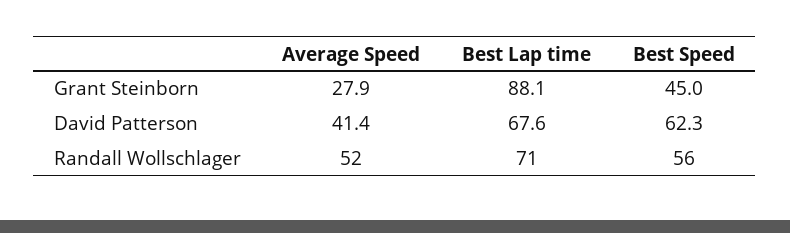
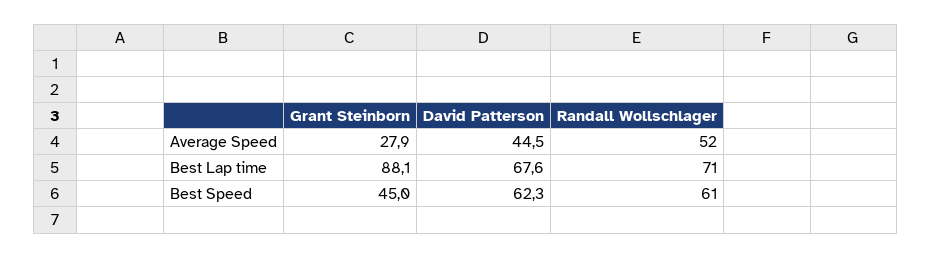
  {
    "Average Speed": {
      "Grant Steinborn": 27.9,
-     "David Patterson": 41.4,
+     "David Patterson": 44.5,
      "Randall Wollschlager": 52
    },
    "Best Lap time": {
      "Grant Steinborn": 88.1,
      "David Patterson": 67.6,
      "Randall Wollschlager": 71
    },
    "Best Speed": {
      "Grant Steinborn": 45,
      "David Patterson": 62.3,
-     "Randall Wollschlager": 56
+     "Randall Wollschlager": 61
    }
  }

